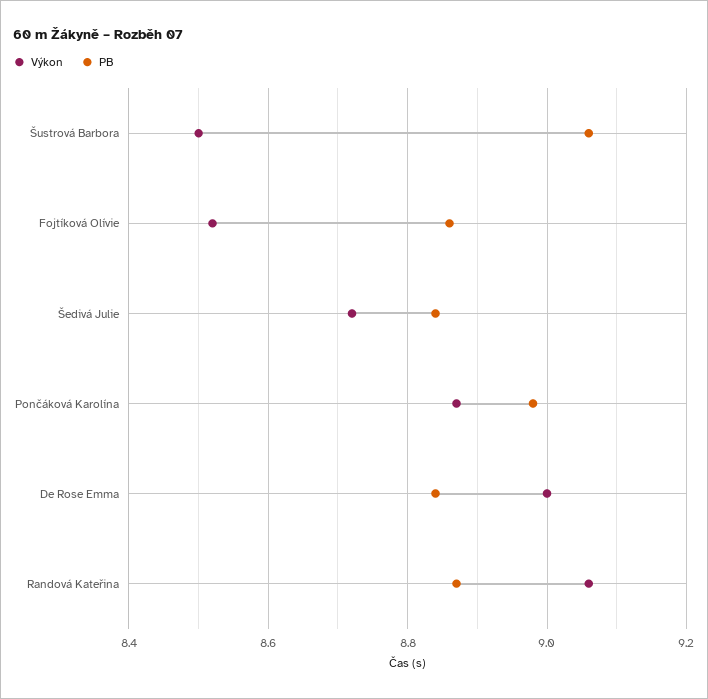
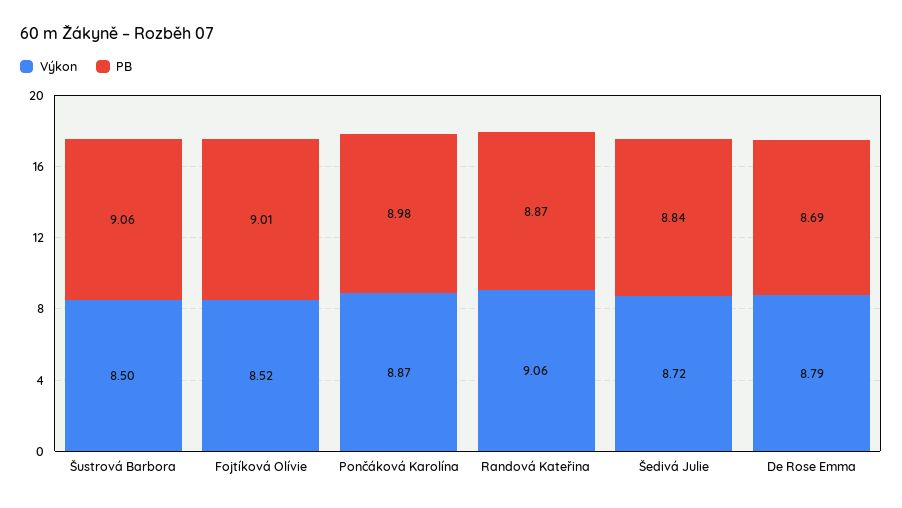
  {
    "Výkon": {
      "Šustrová Barbora": 8.5,
      "Fojtíková Olívie": 8.52,
      "Šedivá Julie": 8.72,
      "Pončáková Karolína": 8.87,
-     "De Rose Emma": 9,
+     "De Rose Emma": 8.79,
      "Randová Kateřina": 9.06
    },
    "PB": {
      "Šustrová Barbora": 9.06,
-     "Fojtíková Olívie": 8.85,
+     "Fojtíková Olívie": 9.01,
      "Šedivá Julie": 8.84,
      "Pončáková Karolína": 8.98,
-     "De Rose Emma": 8.85,
+     "De Rose Emma": 8.69,
      "Randová Kateřina": 8.87
    }
  }

